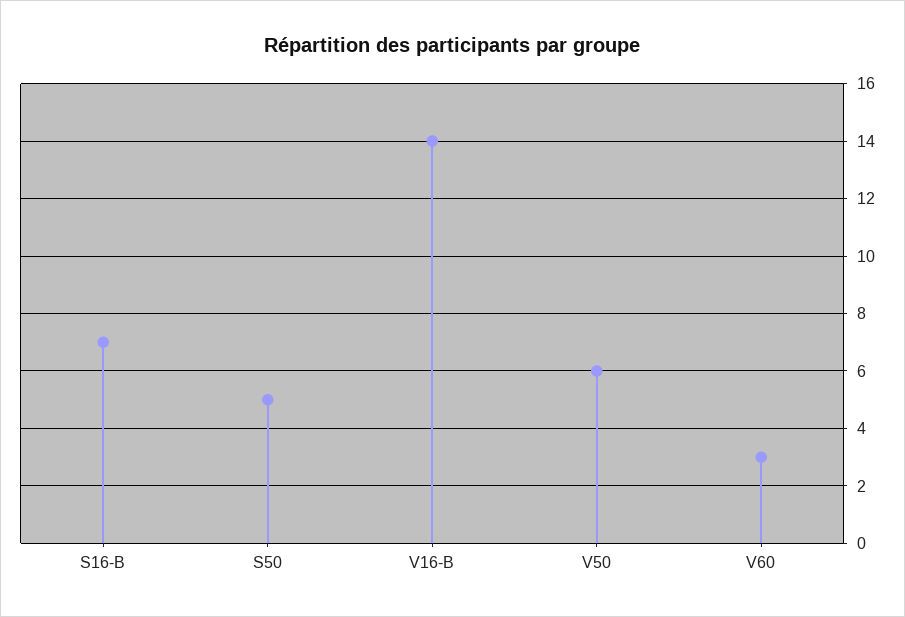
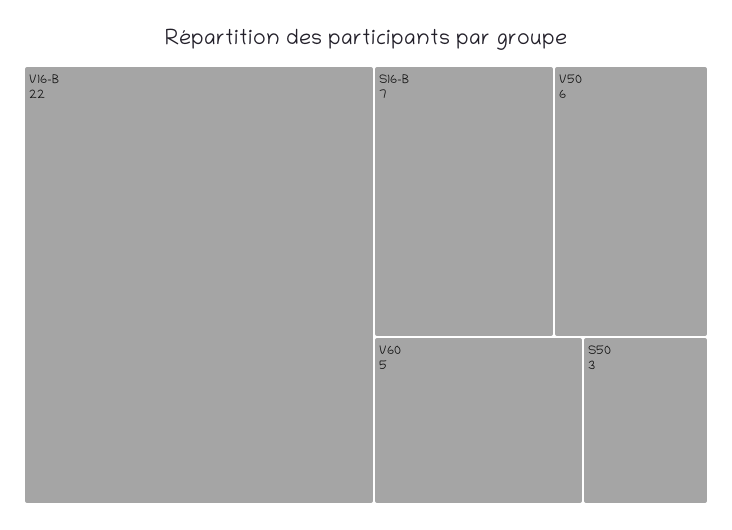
  {
    "S16-B": 7,
-   "S50": 5,
+   "S50": 3,
-   "V16-B": 14,
+   "V16-B": 22,
    "V50": 6,
-   "V60": 3
+   "V60": 5
  }

